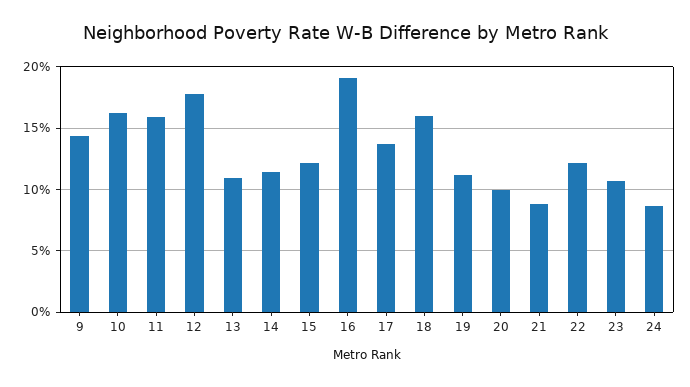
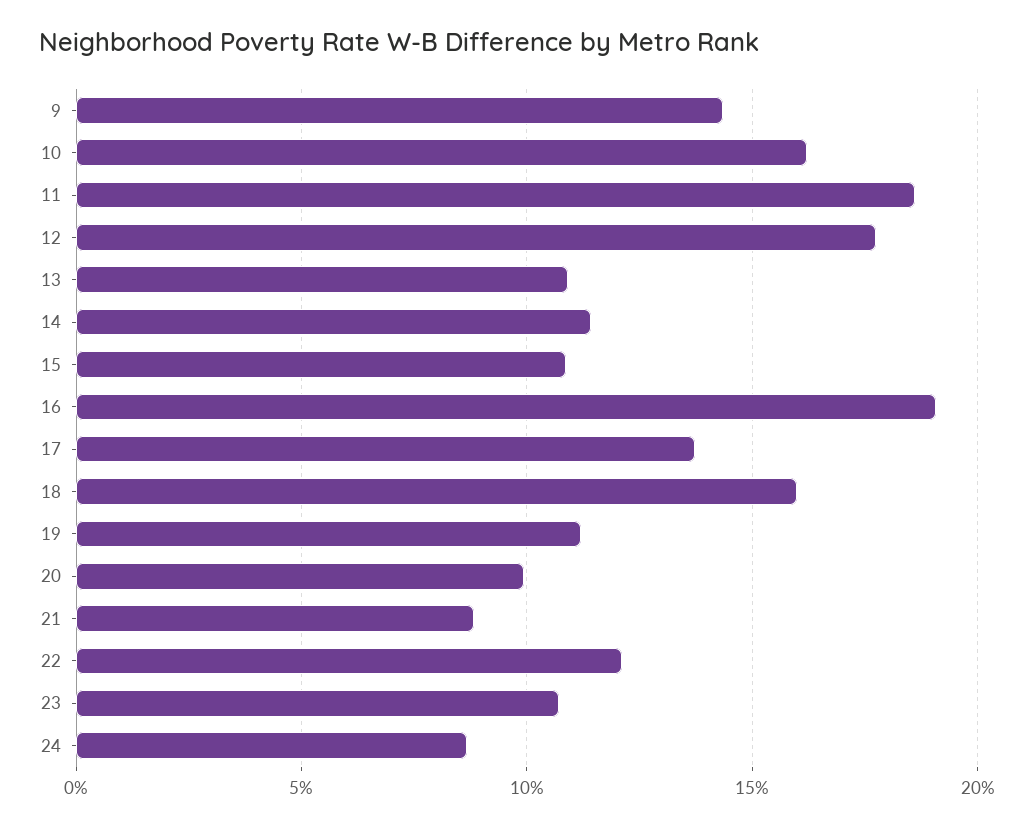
  {
    "9": 14.5,
    "10": 16,
-   "11": 16,
+   "11": 18.5,
    "12": 17.5,
    "13": 11,
    "14": 11.5,
-   "15": 12,
+   "15": 11,
    "16": 19,
    "17": 13.5,
    "18": 16,
    "19": 11,
    "20": 10,
    "21": 9,
    "22": 12,
    "23": 10.5,
    "24": 8.5
  }

